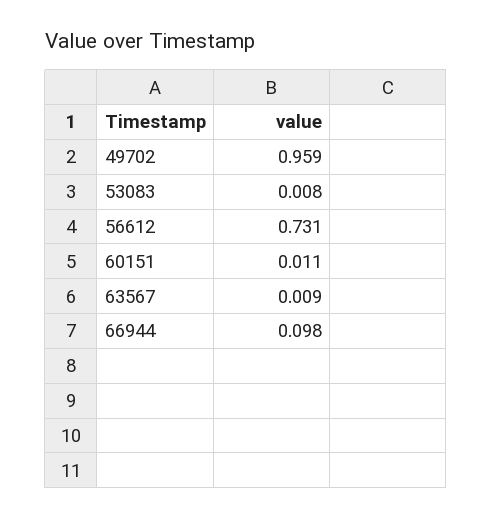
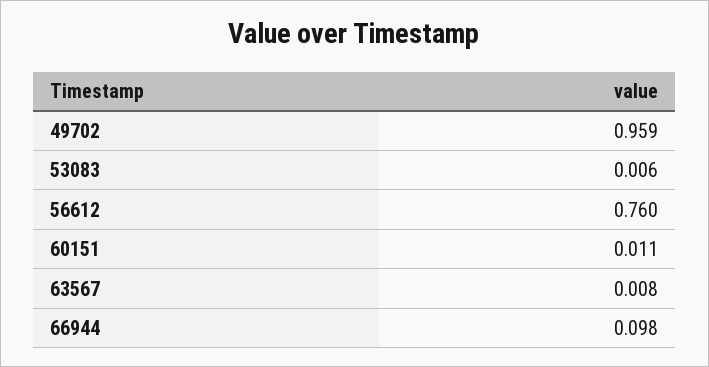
  {
    "49702": 0.959,
-   "53083": 0.008,
+   "53083": 0.006,
-   "56612": 0.731,
+   "56612": 0.76,
    "60151": 0.011,
-   "63567": 0.009,
+   "63567": 0.008,
    "66944": 0.098
  }

